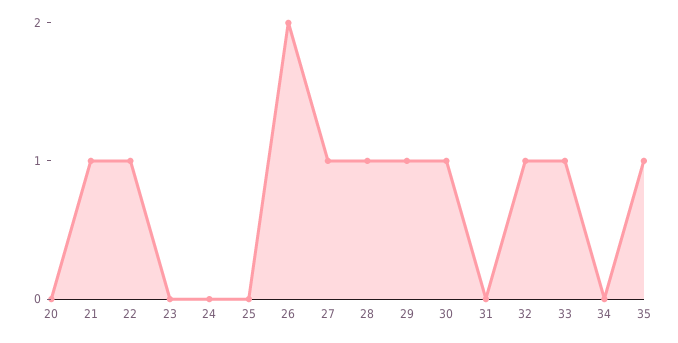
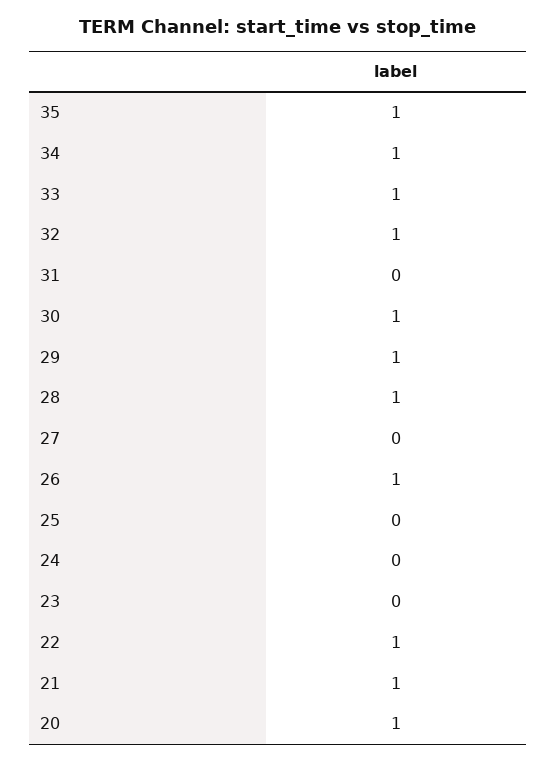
  {
-   "20": 0,
+   "20": 1,
    "21": 1,
    "22": 1,
    "23": 0,
    "24": 0,
    "25": 0,
-   "26": 2,
+   "26": 1,
-   "27": 1,
+   "27": 0,
    "28": 1,
    "29": 1,
    "30": 1,
    "31": 0,
    "32": 1,
    "33": 1,
-   "34": 0,
+   "34": 1,
    "35": 1
  }

